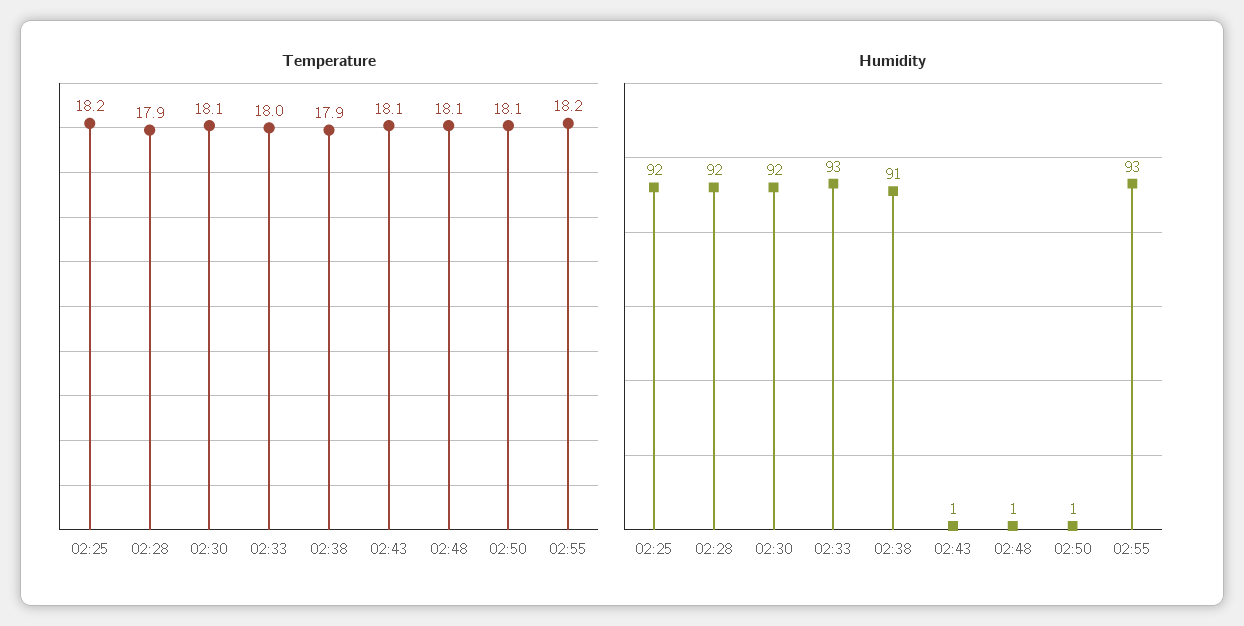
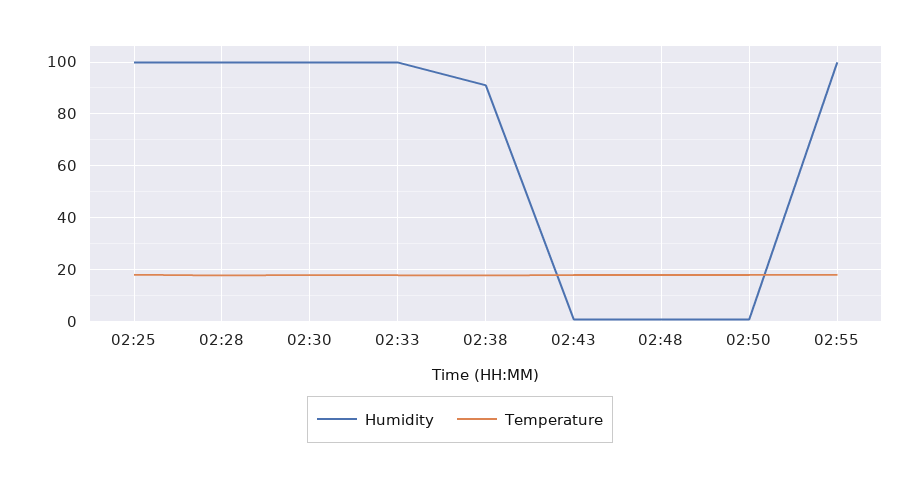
  {
    "Temperature": {
      "02:25": 18.2,
      "02:28": 17.9,
      "02:30": 18.1,
      "02:33": 18,
      "02:38": 17.9,
      "02:43": 18.1,
      "02:48": 18.1,
      "02:50": 18.1,
      "02:55": 18.2
    },
    "Humidity": {
-     "02:25": 92,
+     "02:25": 100,
-     "02:28": 92,
+     "02:28": 100,
-     "02:30": 92,
+     "02:30": 100,
-     "02:33": 93,
+     "02:33": 100,
      "02:38": 91,
      "02:43": 1,
      "02:48": 1,
      "02:50": 1,
-     "02:55": 93
+     "02:55": 100
    }
  }

